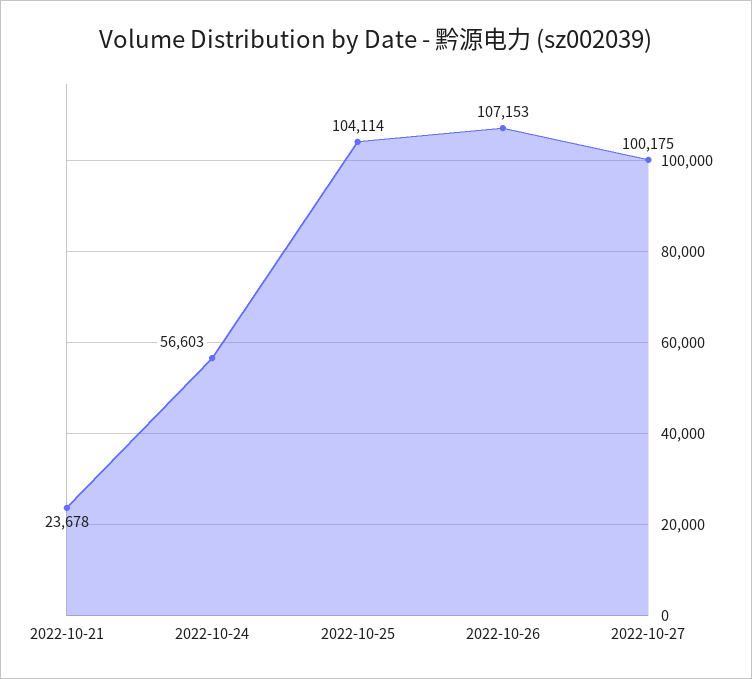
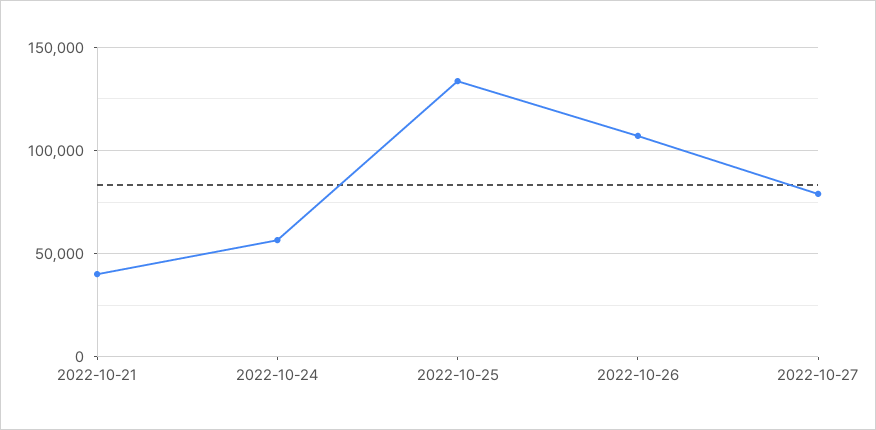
  {
-   "2022-10-21": 23678,
+   "2022-10-21": 40000,
    "2022-10-24": 56603,
-   "2022-10-25": 104114,
+   "2022-10-25": 135000,
    "2022-10-26": 107153,
-   "2022-10-27": 100175
+   "2022-10-27": 80000
  }

